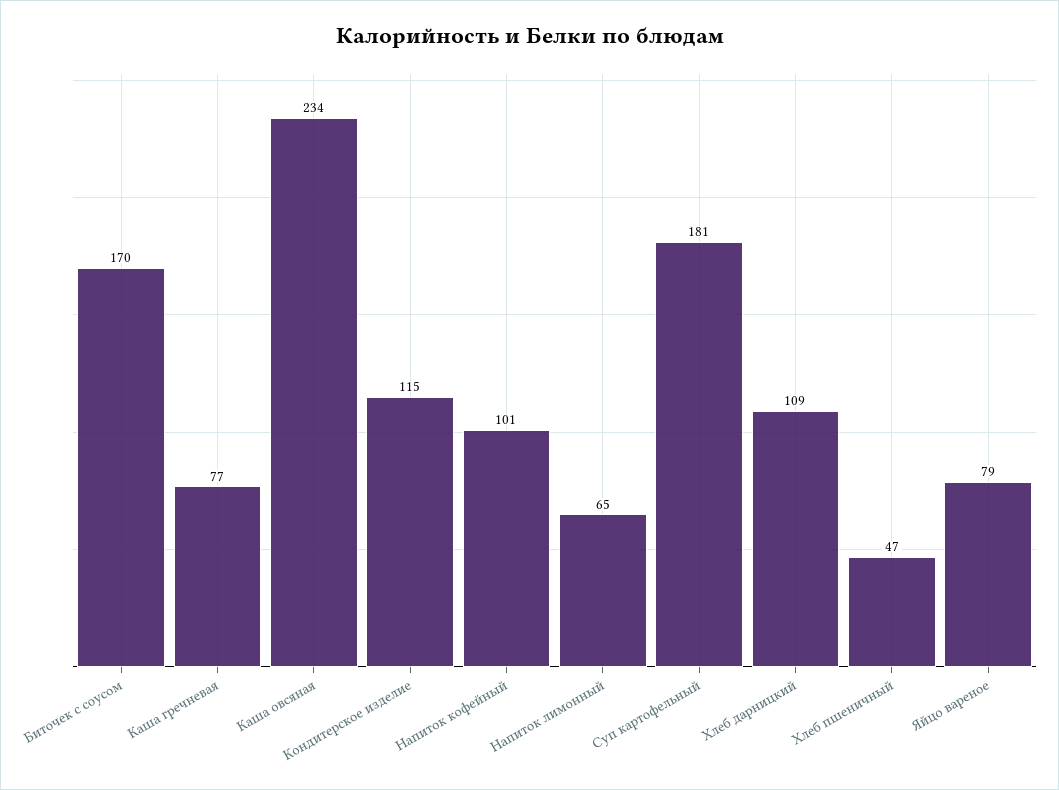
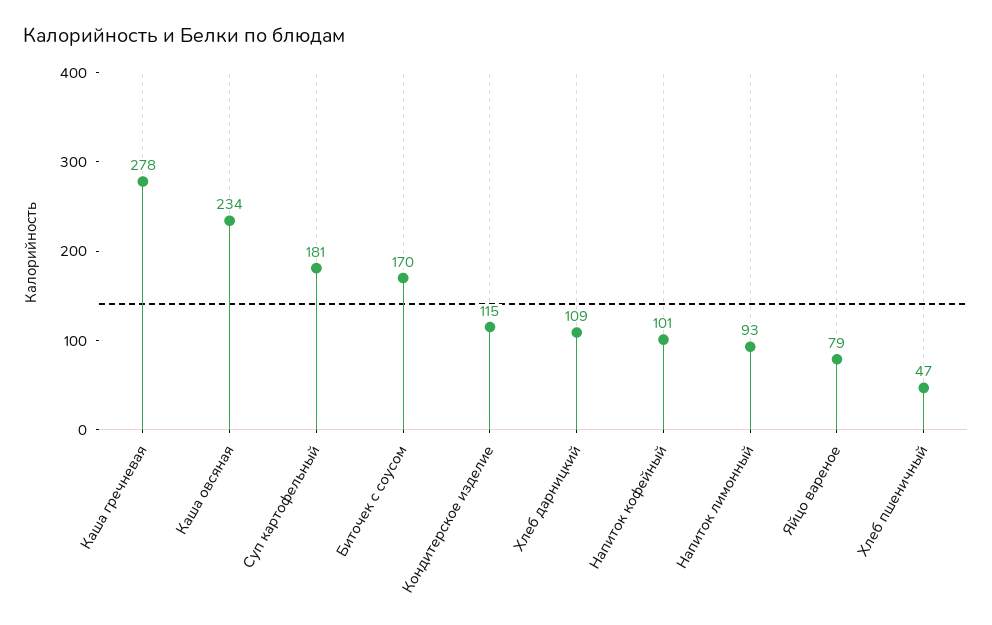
  {
    "Биточек с соусом": 170,
-   "Каша гречневая": 77,
+   "Каша гречневая": 278,
    "Каша овсяная": 234,
    "Кондитерское изделие": 115,
    "Напиток кофейный": 101,
-   "Напиток лимонный": 65,
+   "Напиток лимонный": 93,
    "Суп картофельный": 181,
    "Хлеб дарницкий": 109,
    "Хлеб пшеничный": 47,
    "Яйцо вареное": 79
  }

